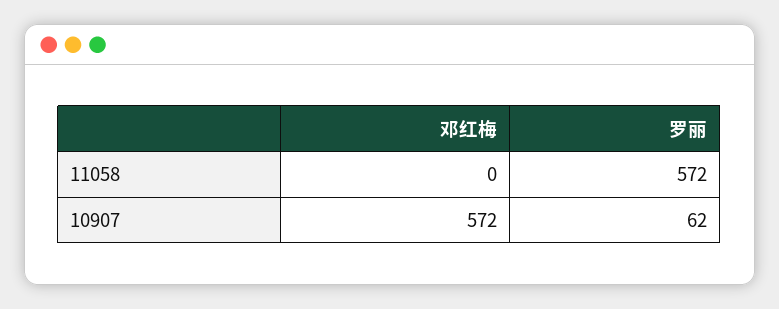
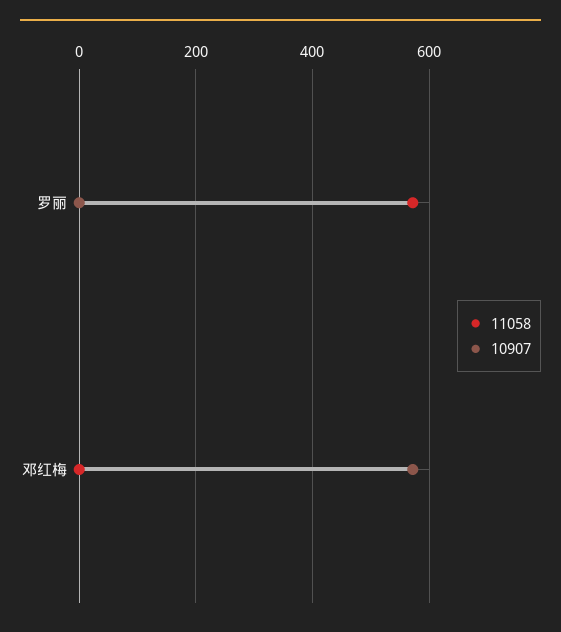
  {
    "11058": {
      "邓红梅": 0,
      "罗丽": 572
    },
    "10907": {
      "邓红梅": 572,
-     "罗丽": 62
+     "罗丽": 0
    }
  }

